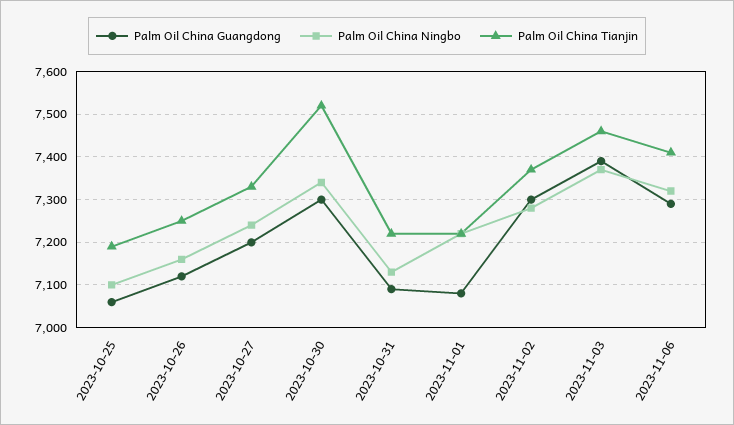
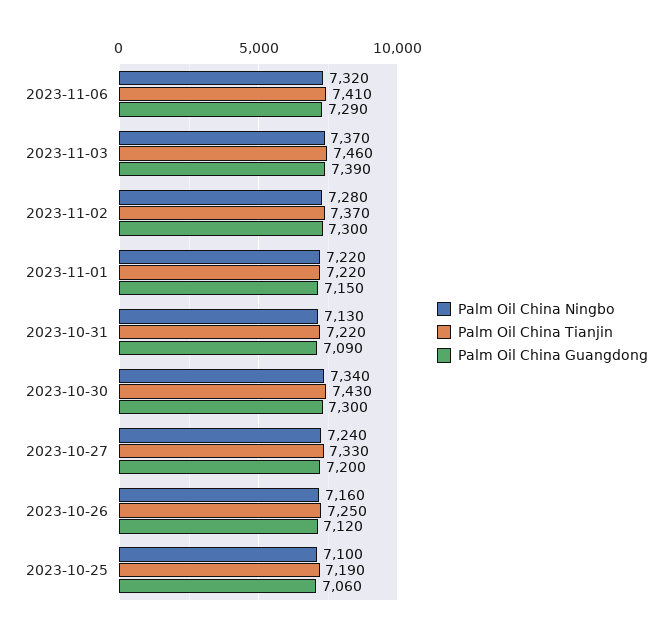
  {
    "Palm Oil China Guangdong": {
      "2023-10-25": 7060,
      "2023-10-26": 7120,
      "2023-10-27": 7200,
      "2023-10-30": 7300,
      "2023-10-31": 7090,
-     "2023-11-01": 7080,
+     "2023-11-01": 7150,
      "2023-11-02": 7300,
      "2023-11-03": 7390,
      "2023-11-06": 7290
    },
    "Palm Oil China Ningbo": {
      "2023-10-25": 7100,
      "2023-10-26": 7160,
      "2023-10-27": 7240,
      "2023-10-30": 7340,
      "2023-10-31": 7130,
      "2023-11-01": 7220,
      "2023-11-02": 7280,
      "2023-11-03": 7370,
      "2023-11-06": 7320
    },
    "Palm Oil China Tianjin": {
      "2023-10-25": 7190,
      "2023-10-26": 7250,
      "2023-10-27": 7330,
-     "2023-10-30": 7520,
+     "2023-10-30": 7430,
      "2023-10-31": 7220,
      "2023-11-01": 7220,
      "2023-11-02": 7370,
      "2023-11-03": 7460,
      "2023-11-06": 7410
    }
  }

